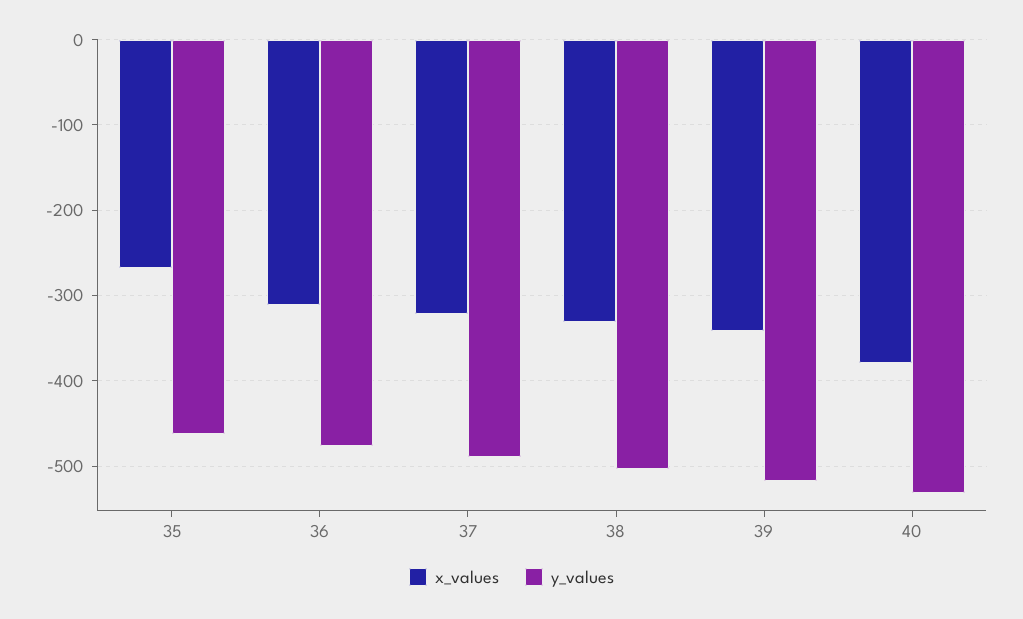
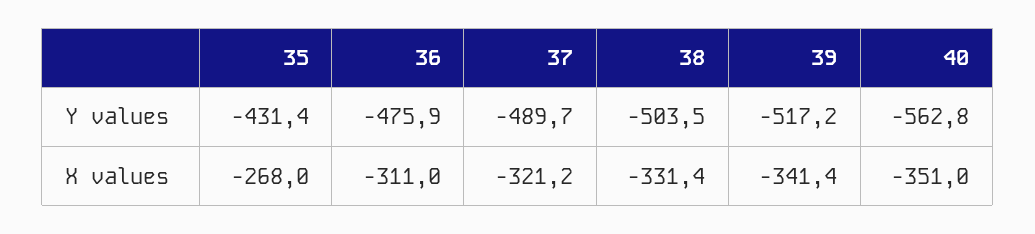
  {
    "x_values": {
      "35": -268,
      "36": -311,
      "37": -321.2,
      "38": -331.4,
      "39": -341.4,
-     "40": -380
+     "40": -351
    },
    "y_values": {
-     "35": -460,
+     "35": -431.4,
      "36": -475.9,
      "37": -489.7,
      "38": -503.5,
      "39": -517.2,
-     "40": -530
+     "40": -562.8
    }
  }

